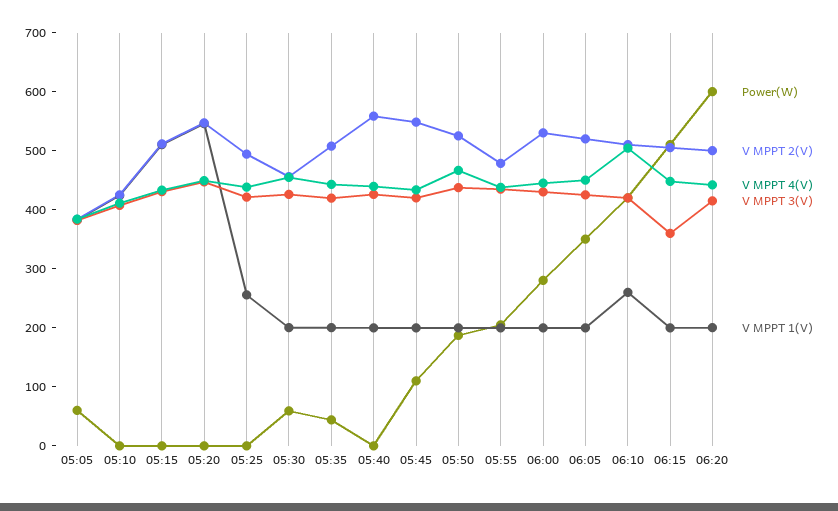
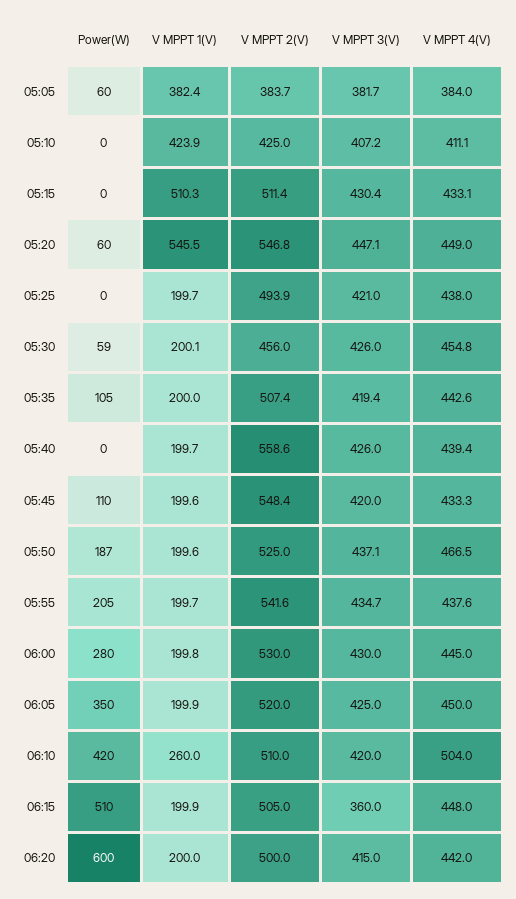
  {
    "Power(W)": {
      "05:05": 60,
      "05:10": 0,
      "05:15": 0,
-     "05:20": 0,
+     "05:20": 60,
      "05:25": 0,
      "05:30": 59,
-     "05:35": 40,
+     "05:35": 105,
      "05:40": 0,
      "05:45": 110,
      "05:50": 187,
      "05:55": 205,
      "06:00": 280,
      "06:05": 350,
      "06:10": 420,
      "06:15": 510,
      "06:20": 600
    },
    "V MPPT 2(V)": {
      "05:05": 383.7,
      "05:10": 425,
      "05:15": 511.4,
      "05:20": 546.8,
      "05:25": 493.9,
      "05:30": 456,
      "05:35": 507.4,
      "05:40": 558.6,
      "05:45": 548.4,
      "05:50": 525,
-     "05:55": 480,
+     "05:55": 541.6,
      "06:00": 530,
      "06:05": 520,
      "06:10": 510,
      "06:15": 505,
      "06:20": 500
    },
    "V MPPT 4(V)": {
      "05:05": 384,
      "05:10": 411.1,
      "05:15": 433.1,
      "05:20": 449,
      "05:25": 438,
      "05:30": 454.8,
      "05:35": 442.6,
      "05:40": 439.4,
      "05:45": 433.3,
      "05:50": 466.5,
      "05:55": 437.6,
      "06:00": 445,
      "06:05": 450,
      "06:10": 504,
      "06:15": 448,
      "06:20": 442
    },
    "V MPPT 3(V)": {
      "05:05": 381.7,
      "05:10": 407.2,
      "05:15": 430.4,
      "05:20": 447.1,
      "05:25": 421,
      "05:30": 426,
      "05:35": 419.4,
      "05:40": 426,
      "05:45": 420,
      "05:50": 437.1,
      "05:55": 434.7,
      "06:00": 430,
      "06:05": 425,
      "06:10": 420,
      "06:15": 360,
      "06:20": 415
    },
    "V MPPT 1(V)": {
      "05:05": 382.4,
      "05:10": 423.9,
      "05:15": 510.3,
      "05:20": 545.5,
-     "05:25": 260,
+     "05:25": 199.7,
      "05:30": 200.1,
      "05:35": 200,
      "05:40": 199.7,
      "05:45": 199.6,
      "05:50": 199.6,
      "05:55": 199.7,
      "06:00": 199.8,
      "06:05": 199.9,
      "06:10": 260,
      "06:15": 199.9,
      "06:20": 200
    }
  }

